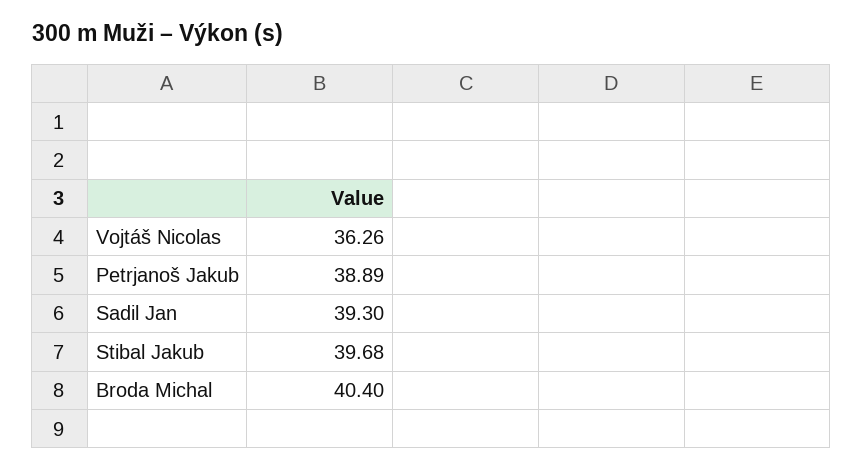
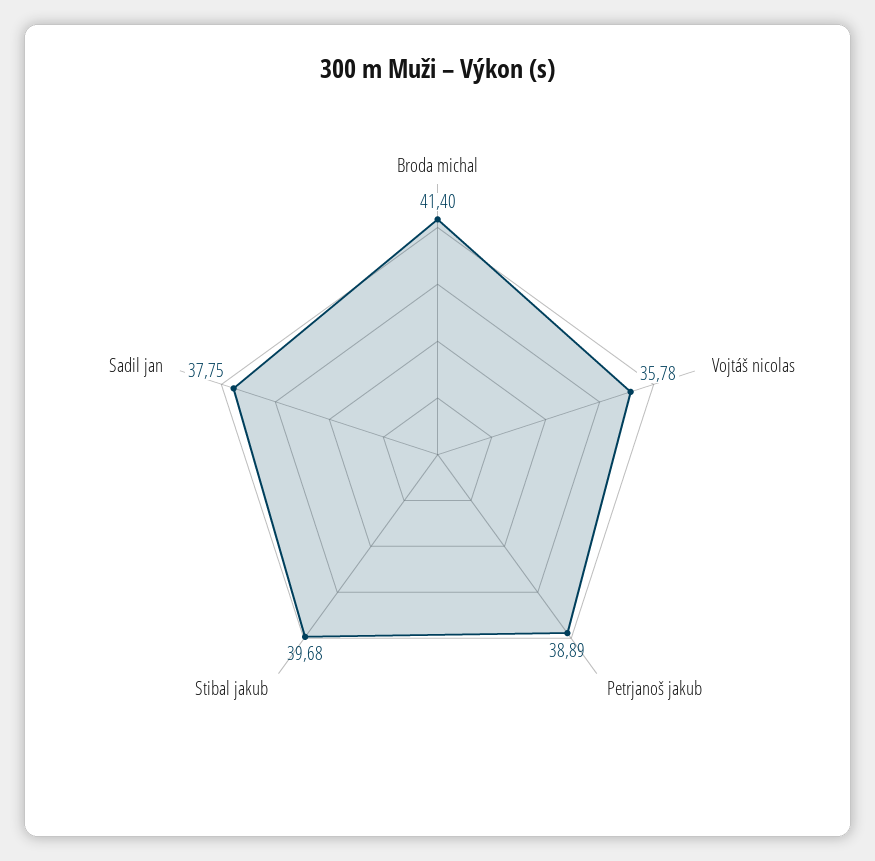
  {
-   "Vojtáš Nicolas": 36.26,
+   "Vojtáš Nicolas": 35.78,
    "Petrjanoš Jakub": 38.89,
-   "Sadil Jan": 39.3,
+   "Sadil Jan": 37.75,
    "Stibal Jakub": 39.68,
-   "Broda Michal": 40.4
+   "Broda Michal": 41.4
  }

